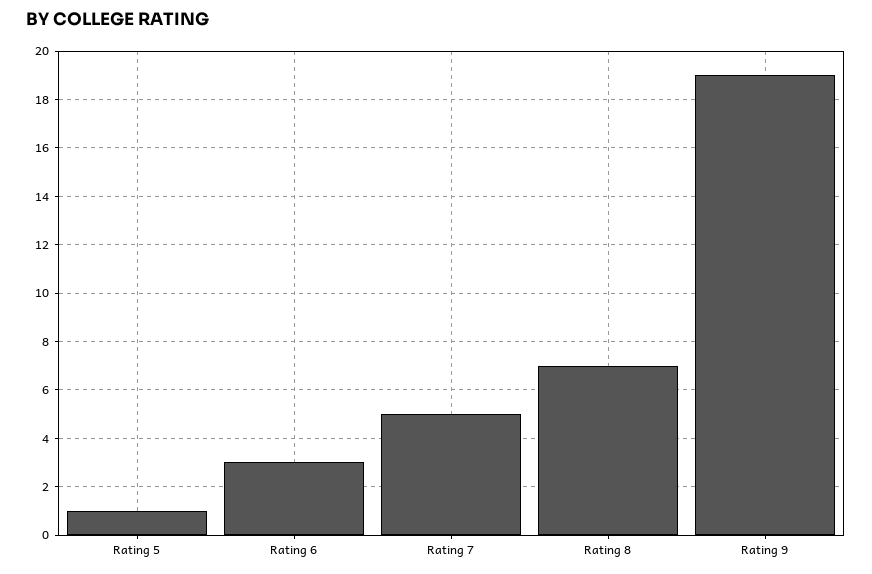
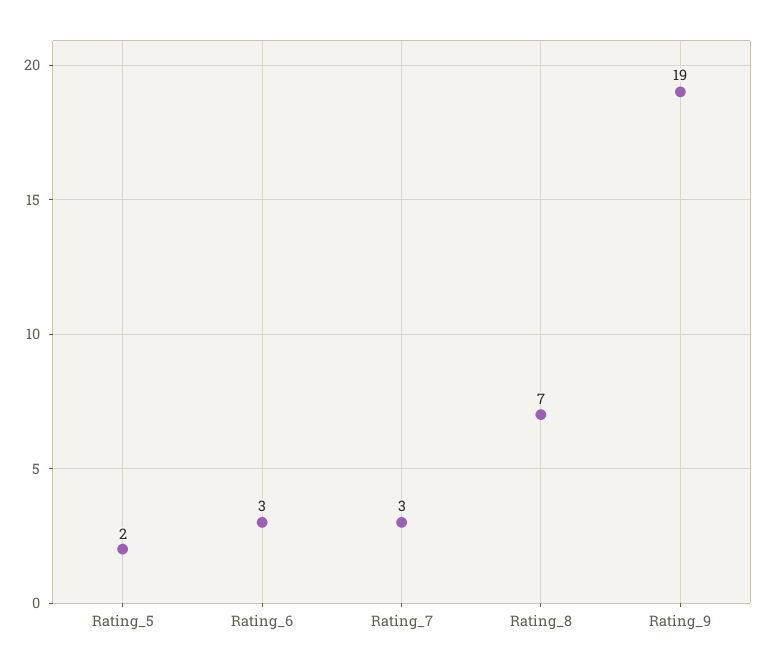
  {
-   "Rating 5": 1,
+   "Rating 5": 2,
    "Rating 6": 3,
-   "Rating 7": 5,
+   "Rating 7": 3,
    "Rating 8": 7,
    "Rating 9": 19
  }

